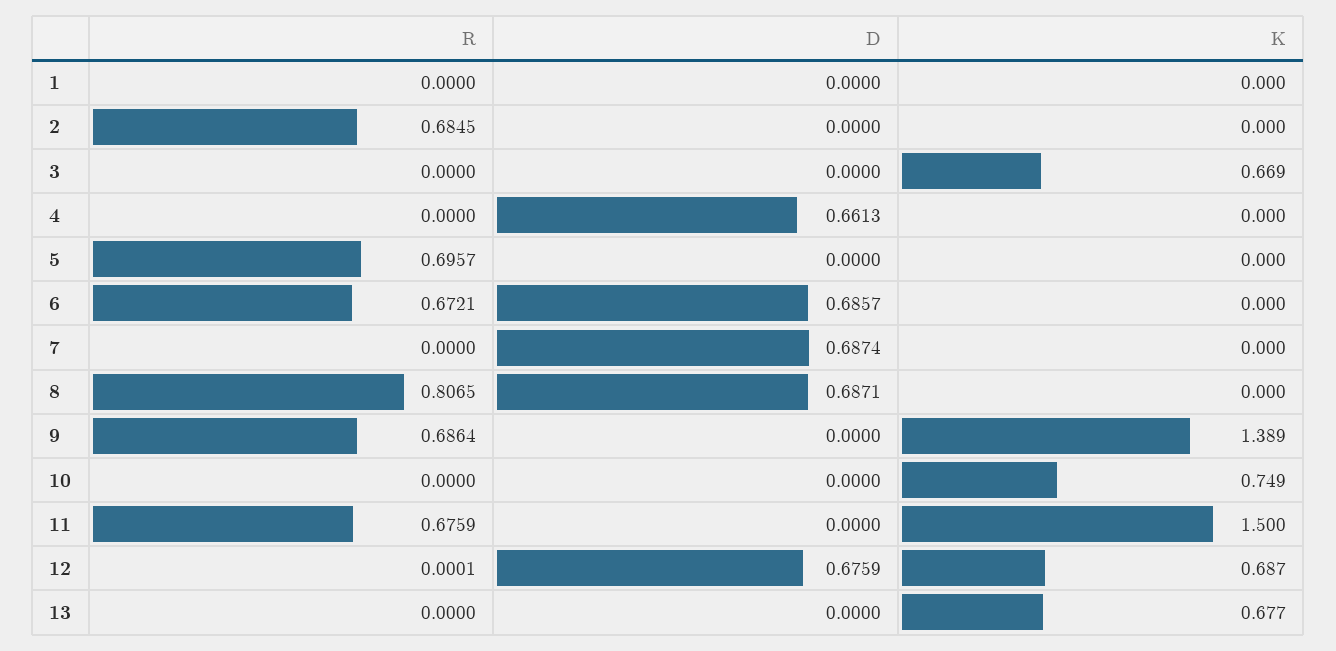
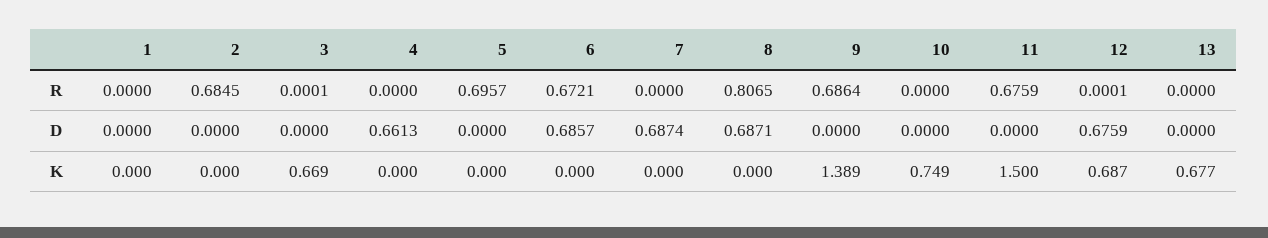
  {
    "R": {
      "1": 0,
      "2": 0.6845,
-     "3": 0,
+     "3": 0.0001,
      "4": 0,
      "5": 0.6957,
      "6": 0.6721,
      "7": 0,
      "8": 0.8065,
      "9": 0.6864,
      "10": 0,
      "11": 0.6759,
      "12": 0.0001,
      "13": 0
    },
    "D": {
      "1": 0,
      "2": 0,
      "3": 0,
      "4": 0.6613,
      "5": 0,
      "6": 0.6857,
      "7": 0.6874,
      "8": 0.6871,
      "9": 0,
      "10": 0,
      "11": 0,
      "12": 0.6759,
      "13": 0
    },
    "K": {
      "1": 0,
      "2": 0,
      "3": 0.669,
      "4": 0,
      "5": 0,
      "6": 0,
      "7": 0,
      "8": 0,
      "9": 1.389,
      "10": 0.749,
      "11": 1.5,
      "12": 0.687,
      "13": 0.677
    }
  }

